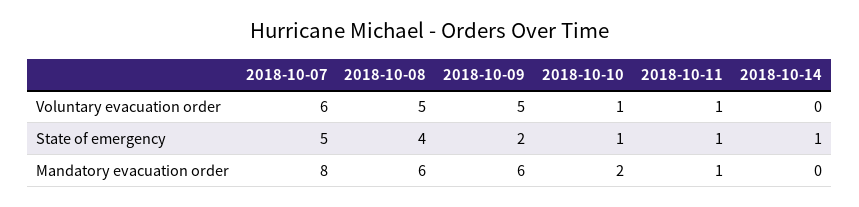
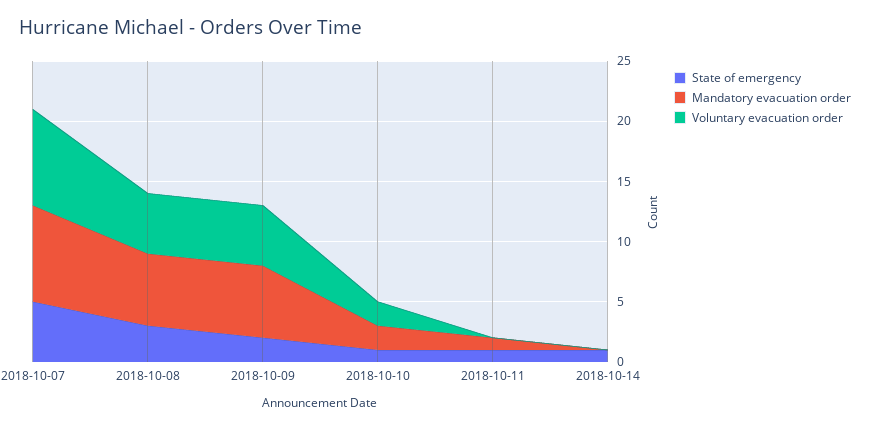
  {
    "Voluntary evacuation order": {
-     "2018-10-07": 6,
+     "2018-10-07": 8,
      "2018-10-08": 5,
      "2018-10-09": 5,
-     "2018-10-10": 1,
+     "2018-10-10": 2,
-     "2018-10-11": 1,
+     "2018-10-11": 0,
      "2018-10-14": 0
    },
    "State of emergency": {
      "2018-10-07": 5,
-     "2018-10-08": 4,
+     "2018-10-08": 3,
      "2018-10-09": 2,
      "2018-10-10": 1,
      "2018-10-11": 1,
      "2018-10-14": 1
    },
    "Mandatory evacuation order": {
      "2018-10-07": 8,
      "2018-10-08": 6,
      "2018-10-09": 6,
      "2018-10-10": 2,
      "2018-10-11": 1,
      "2018-10-14": 0
    }
  }

